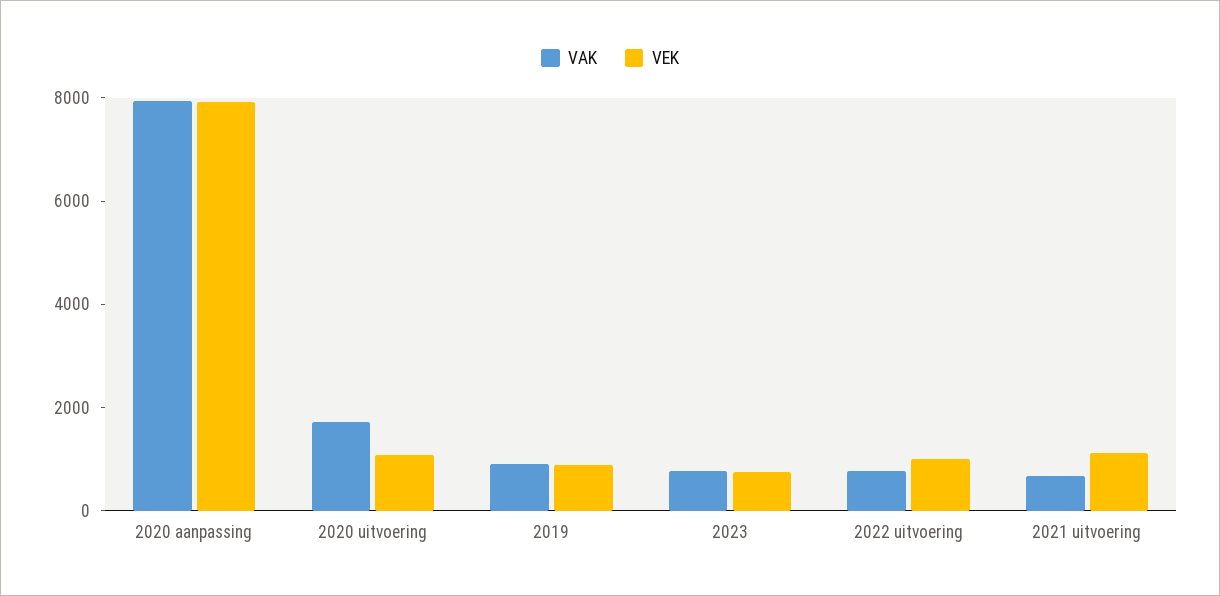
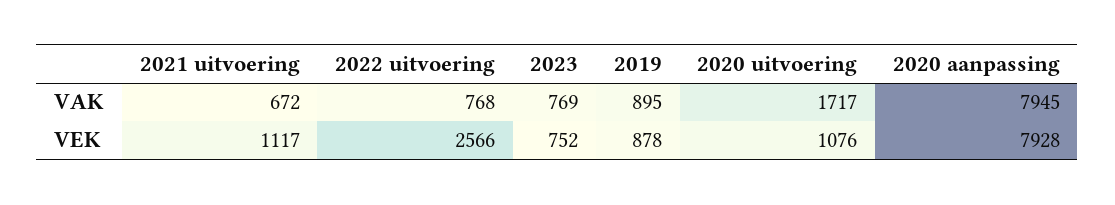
  {
    "VAK": {
      "2020 aanpassing": 7945,
      "2020 uitvoering": 1717,
      "2019": 895,
      "2023": 769,
      "2022 uitvoering": 768,
      "2021 uitvoering": 672
    },
    "VEK": {
      "2020 aanpassing": 7928,
      "2020 uitvoering": 1076,
      "2019": 878,
      "2023": 752,
-     "2022 uitvoering": 1000,
+     "2022 uitvoering": 2566,
      "2021 uitvoering": 1117
    }
  }

